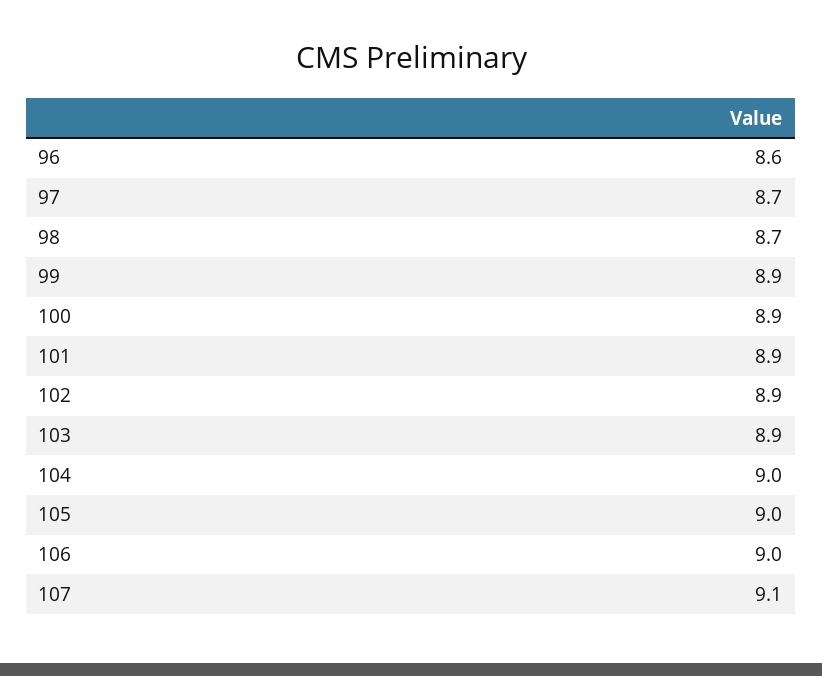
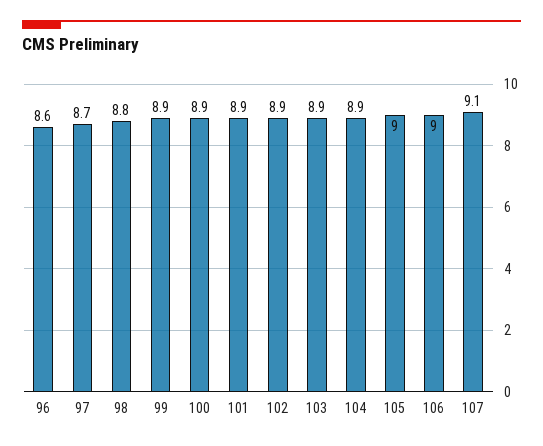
  {
    "96": 8.6,
    "97": 8.7,
-   "98": 8.7,
+   "98": 8.8,
    "99": 8.9,
    "100": 8.9,
    "101": 8.9,
    "102": 8.9,
    "103": 8.9,
-   "104": 9,
+   "104": 8.9,
    "105": 9,
    "106": 9,
    "107": 9.1
  }

